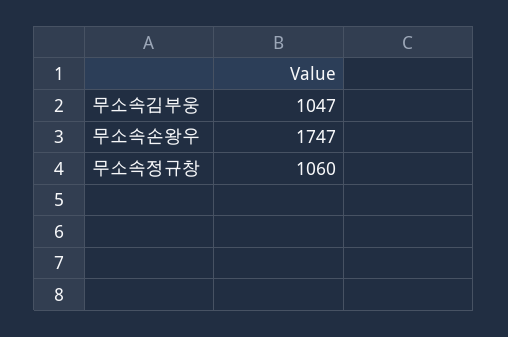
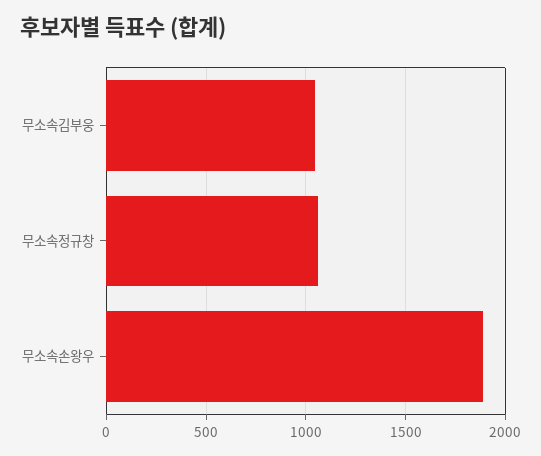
  {
    "무소속김부웅": 1047,
-   "무소속손왕우": 1747,
+   "무소속손왕우": 1900,
    "무소속정규창": 1060
  }

